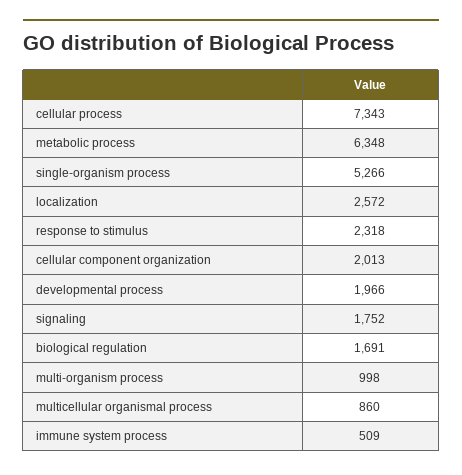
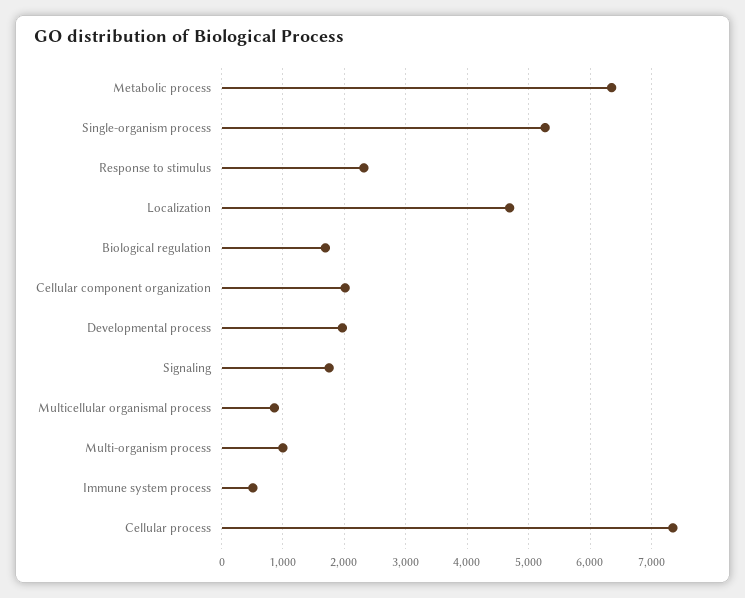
  {
    "cellular process": 7343,
    "metabolic process": 6348,
    "single-organism process": 5266,
-   "localization": 2572,
+   "localization": 4700,
    "response to stimulus": 2318,
    "cellular component organization": 2013,
    "developmental process": 1966,
    "signaling": 1752,
    "biological regulation": 1691,
    "multi-organism process": 998,
    "multicellular organismal process": 860,
    "immune system process": 509
  }

